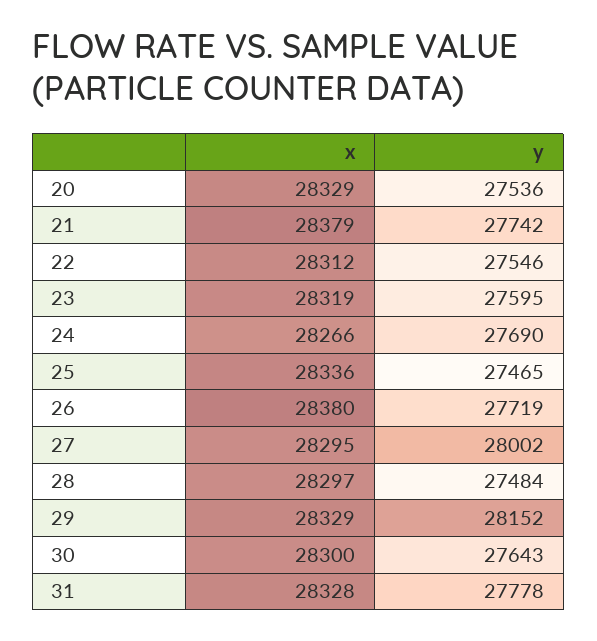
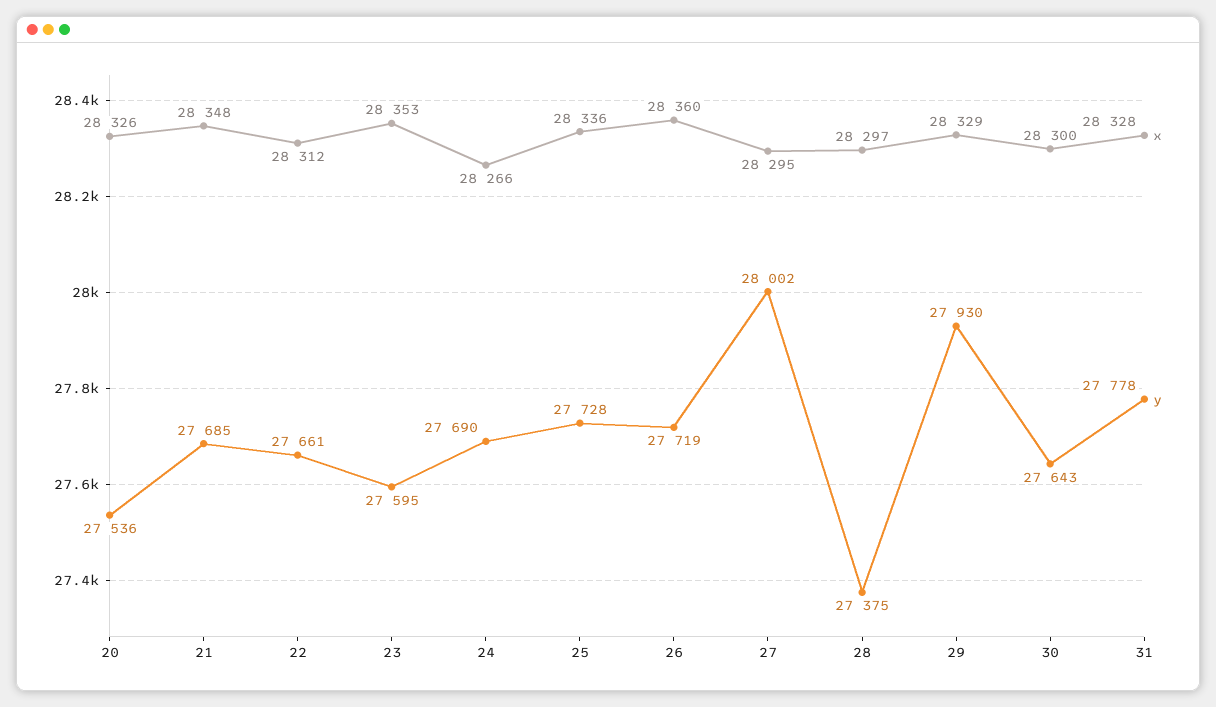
  {
    "x": {
-     "20": 28329,
+     "20": 28326,
-     "21": 28379,
+     "21": 28348,
      "22": 28312,
-     "23": 28319,
+     "23": 28353,
      "24": 28266,
      "25": 28336,
-     "26": 28380,
+     "26": 28360,
      "27": 28295,
      "28": 28297,
      "29": 28329,
      "30": 28300,
      "31": 28328
    },
    "y": {
      "20": 27536,
-     "21": 27742,
+     "21": 27685,
-     "22": 27546,
+     "22": 27661,
      "23": 27595,
      "24": 27690,
-     "25": 27465,
+     "25": 27728,
      "26": 27719,
      "27": 28002,
-     "28": 27484,
+     "28": 27375,
-     "29": 28152,
+     "29": 27930,
      "30": 27643,
      "31": 27778
    }
  }

